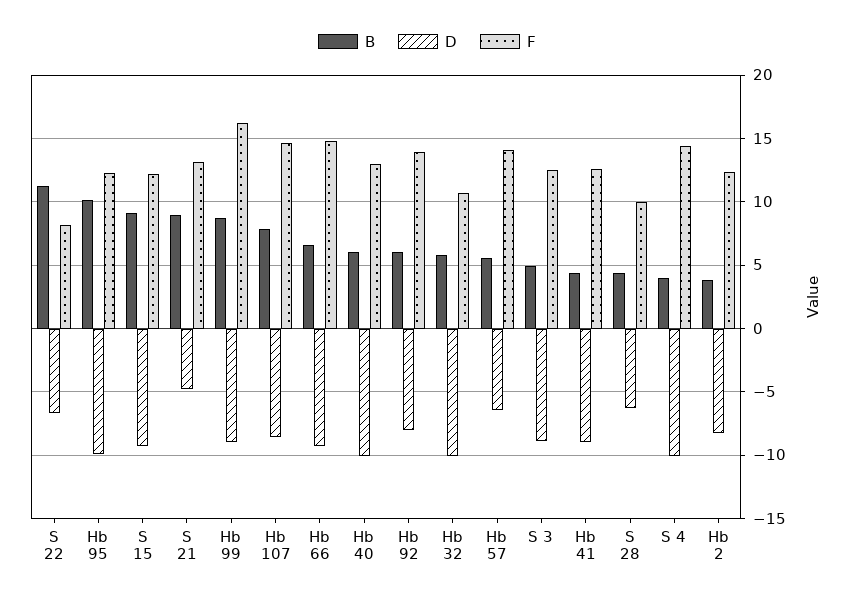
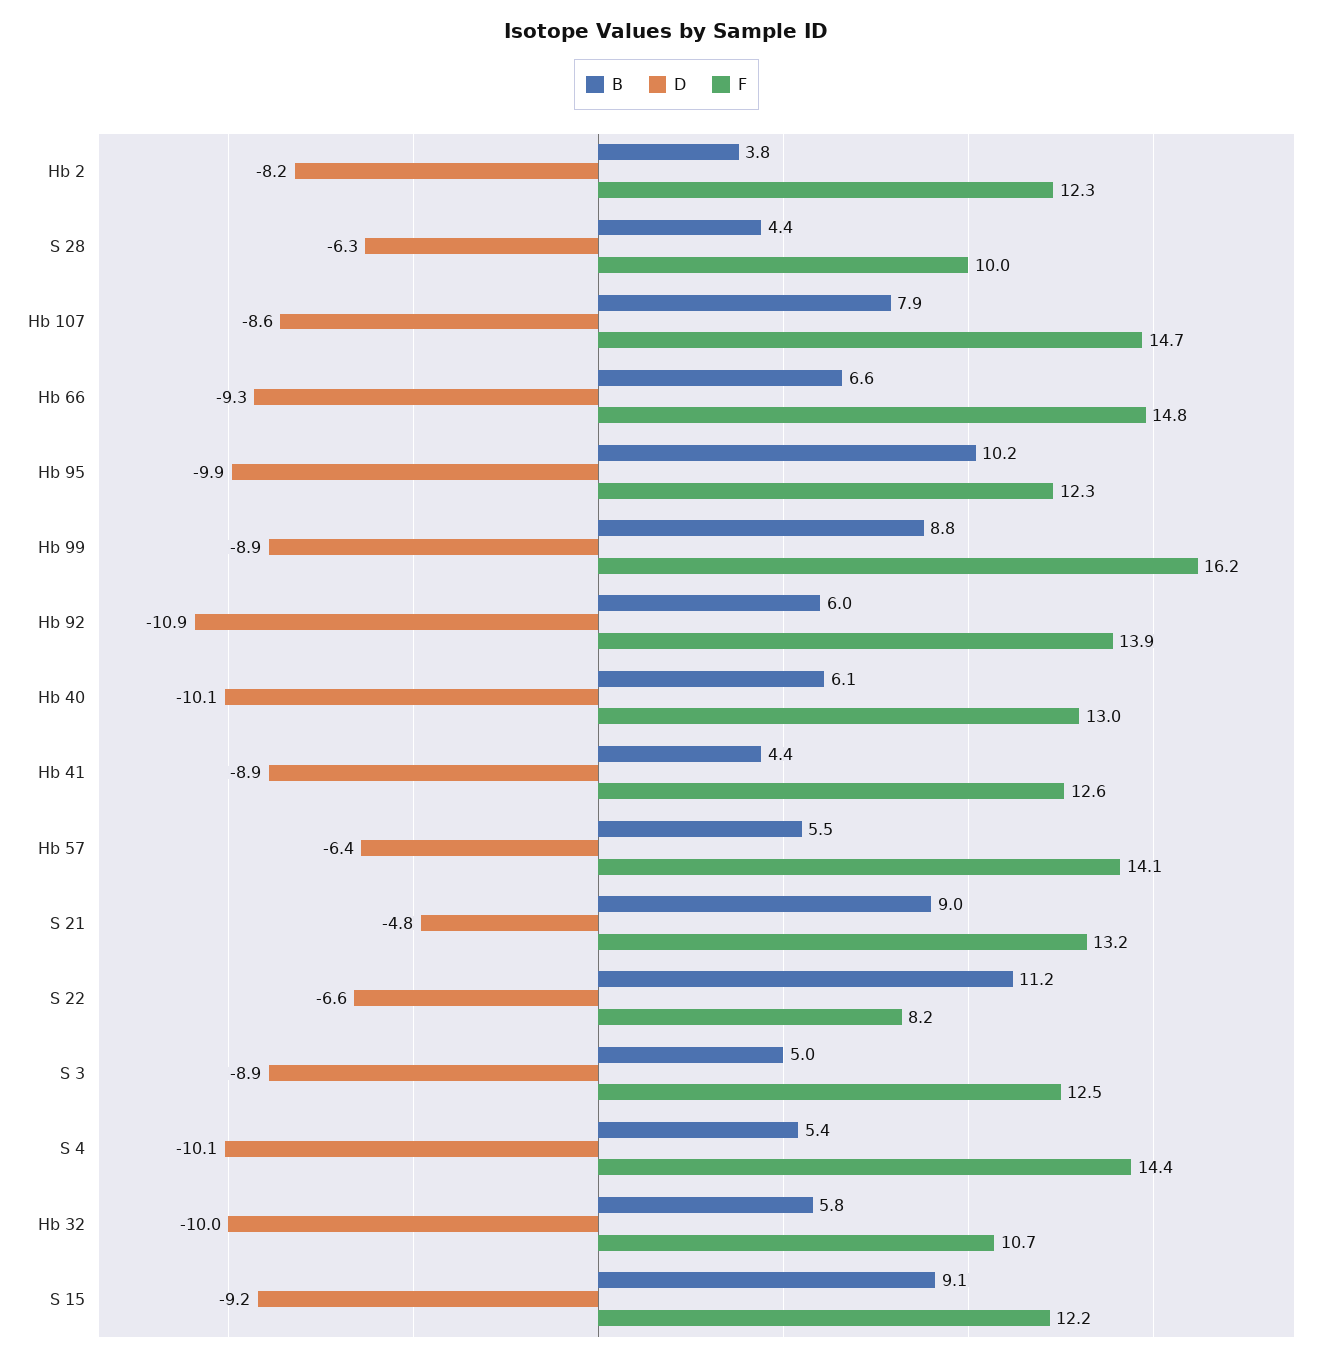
  {
    "B": {
      "S 22": 11.2,
      "Hb 95": 10.2,
      "S 15": 9.1,
      "S 21": 9,
      "Hb 99": 8.8,
      "Hb 107": 7.9,
      "Hb 66": 6.6,
      "Hb 40": 6.1,
      "Hb 92": 6,
      "Hb 32": 5.8,
      "Hb 57": 5.5,
      "S 3": 5,
      "Hb 41": 4.4,
      "S 28": 4.4,
-     "S 4": 4,
+     "S 4": 5.4,
      "Hb 2": 3.8
    },
    "D": {
      "S 22": -6.6,
      "Hb 95": -9.9,
      "S 15": -9.2,
      "S 21": -4.8,
      "Hb 99": -8.9,
      "Hb 107": -8.6,
      "Hb 66": -9.3,
      "Hb 40": -10.1,
-     "Hb 92": -8,
+     "Hb 92": -10.9,
      "Hb 32": -10,
      "Hb 57": -6.4,
      "S 3": -8.9,
      "Hb 41": -8.9,
      "S 28": -6.3,
      "S 4": -10.1,
      "Hb 2": -8.2
    },
    "F": {
      "S 22": 8.2,
      "Hb 95": 12.3,
      "S 15": 12.2,
      "S 21": 13.2,
      "Hb 99": 16.2,
      "Hb 107": 14.7,
      "Hb 66": 14.8,
      "Hb 40": 13,
      "Hb 92": 13.9,
      "Hb 32": 10.7,
      "Hb 57": 14.1,
      "S 3": 12.5,
      "Hb 41": 12.6,
      "S 28": 10,
      "S 4": 14.4,
      "Hb 2": 12.3
    }
  }

